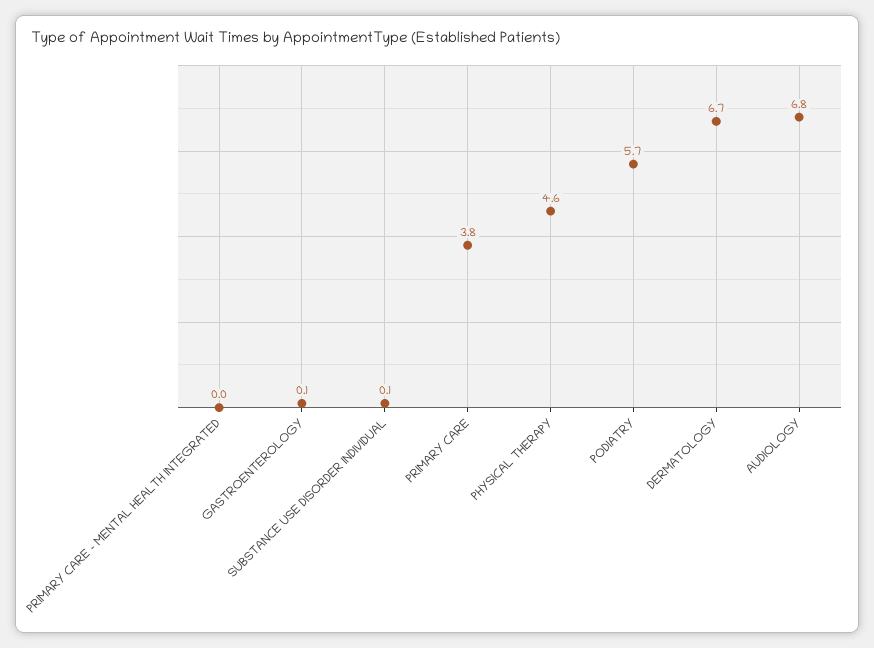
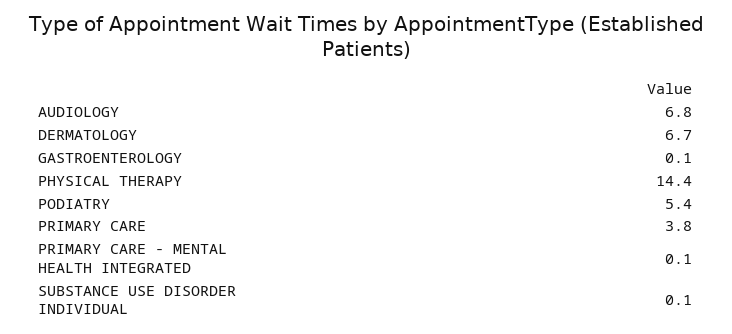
  {
-   "PRIMARY CARE - MENTAL HEALTH INTEGRATED": 0,
+   "PRIMARY CARE - MENTAL HEALTH INTEGRATED": 0.1,
    "GASTROENTEROLOGY": 0.1,
    "SUBSTANCE USE DISORDER INDIVIDUAL": 0.1,
    "PRIMARY CARE": 3.8,
-   "PHYSICAL THERAPY": 4.6,
+   "PHYSICAL THERAPY": 14.4,
-   "PODIATRY": 5.7,
+   "PODIATRY": 5.4,
    "DERMATOLOGY": 6.7,
    "AUDIOLOGY": 6.8
  }

